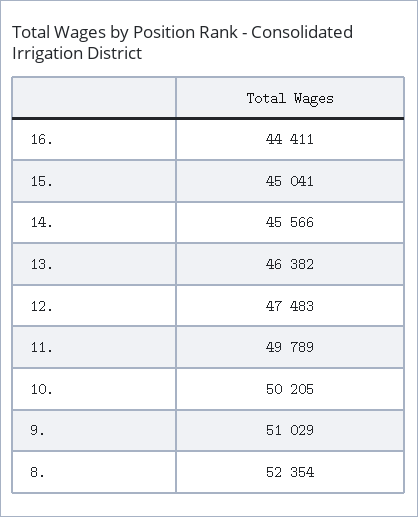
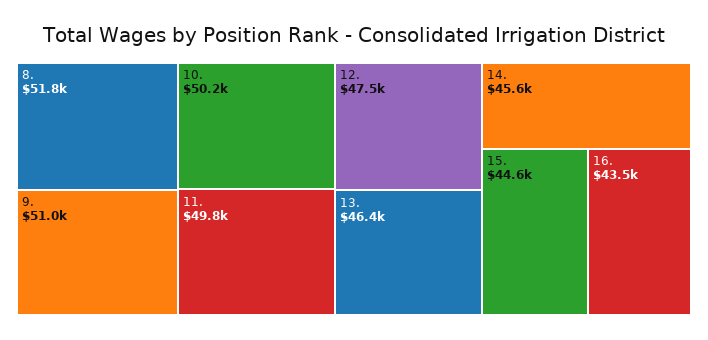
  {
-   "16.": 44411,
+   "16.": 43500,
-   "15.": 45041,
+   "15.": 44600,
    "14.": 45566,
    "13.": 46382,
    "12.": 47483,
    "11.": 49789,
    "10.": 50205,
    "9.": 51029,
-   "8.": 52354
+   "8.": 51800
  }

